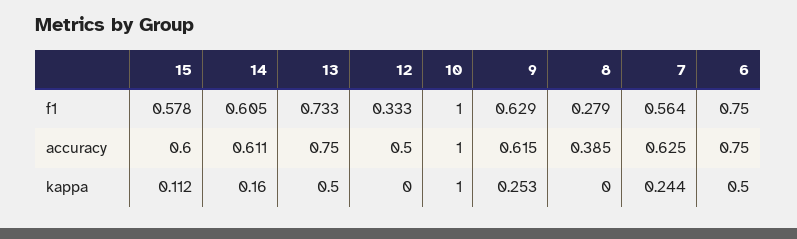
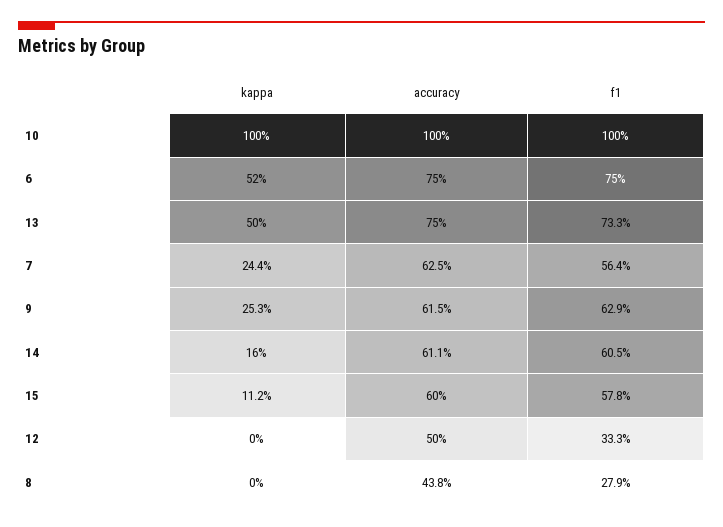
  {
    "15": {
      "f1": 0.578,
      "accuracy": 0.6,
      "kappa": 0.112
    },
    "14": {
      "f1": 0.605,
      "accuracy": 0.611,
      "kappa": 0.16
    },
    "13": {
      "f1": 0.733,
      "accuracy": 0.75,
      "kappa": 0.5
    },
    "12": {
      "f1": 0.333,
      "accuracy": 0.5,
      "kappa": 0
    },
    "10": {
      "f1": 1,
      "accuracy": 1,
      "kappa": 1
    },
    "9": {
      "f1": 0.629,
      "accuracy": 0.615,
      "kappa": 0.253
    },
    "8": {
      "f1": 0.279,
-     "accuracy": 0.385,
+     "accuracy": 0.438,
      "kappa": 0
    },
    "7": {
      "f1": 0.564,
      "accuracy": 0.625,
      "kappa": 0.244
    },
    "6": {
      "f1": 0.75,
      "accuracy": 0.75,
-     "kappa": 0.5
+     "kappa": 0.52
    }
  }

